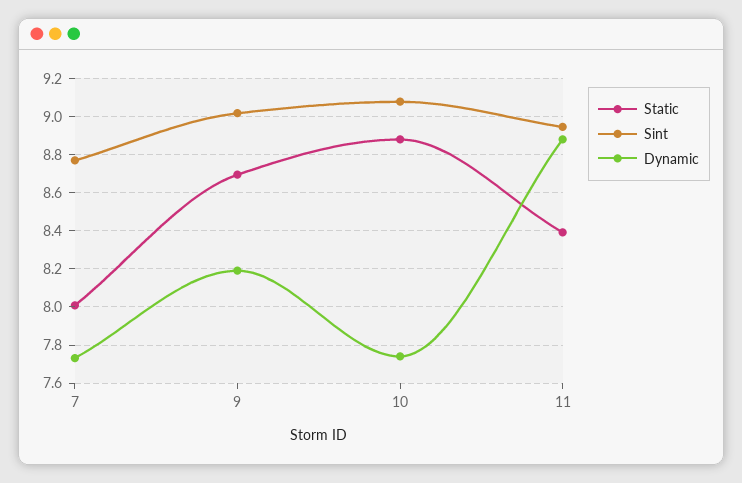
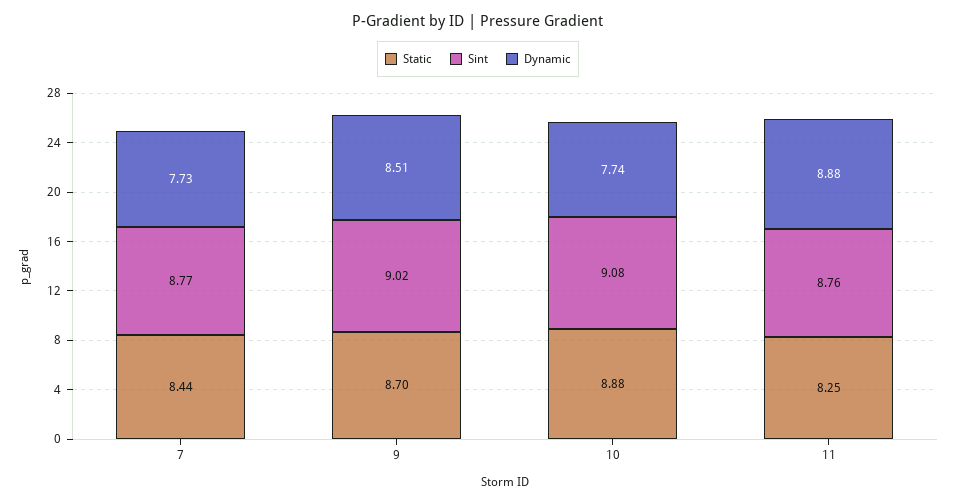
  {
    "Static": {
-     "7": 8,
+     "7": 8.44,
      "9": 8.7,
      "10": 8.88,
-     "11": 8.4
+     "11": 8.25
    },
    "Sint": {
      "7": 8.77,
      "9": 9.02,
      "10": 9.08,
-     "11": 8.95
+     "11": 8.76
    },
    "Dynamic": {
      "7": 7.73,
-     "9": 8.2,
+     "9": 8.51,
      "10": 7.74,
      "11": 8.88
    }
  }

